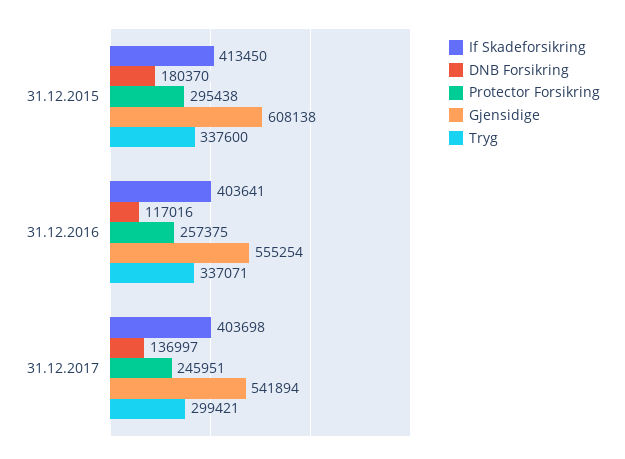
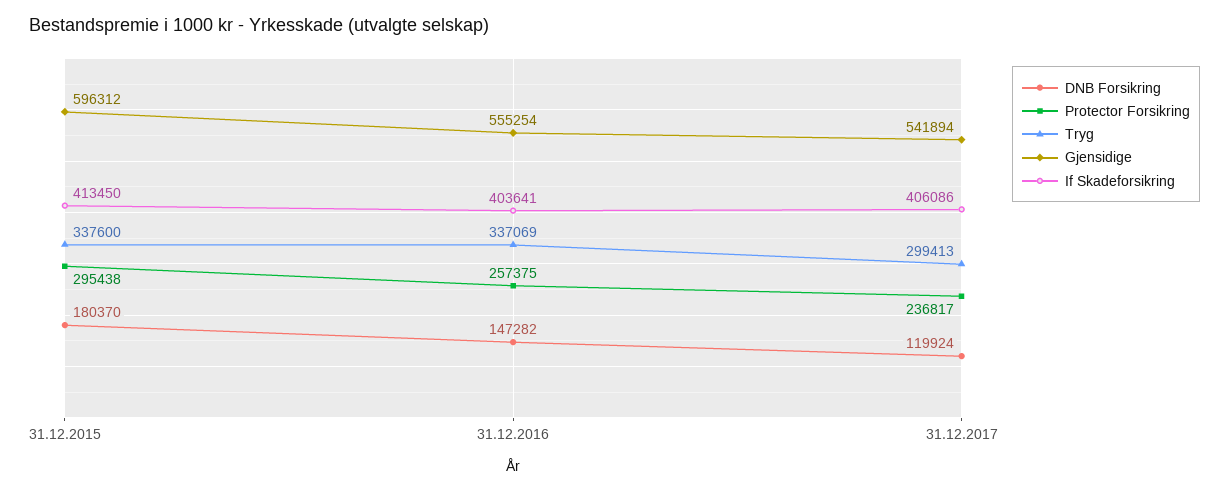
  {
    "If Skadeforsikring": {
      "31.12.2015": 413450,
      "31.12.2016": 403641,
-     "31.12.2017": 403698
+     "31.12.2017": 406086
    },
    "DNB Forsikring": {
      "31.12.2015": 180370,
-     "31.12.2016": 117016,
+     "31.12.2016": 147282,
-     "31.12.2017": 136997
+     "31.12.2017": 119924
    },
    "Protector Forsikring": {
      "31.12.2015": 295438,
      "31.12.2016": 257375,
-     "31.12.2017": 245951
+     "31.12.2017": 236817
    },
    "Gjensidige": {
-     "31.12.2015": 608138,
+     "31.12.2015": 596312,
      "31.12.2016": 555254,
      "31.12.2017": 541894
    },
    "Tryg": {
      "31.12.2015": 337600,
-     "31.12.2016": 337071,
+     "31.12.2016": 337069,
-     "31.12.2017": 299421
+     "31.12.2017": 299413
    }
  }

